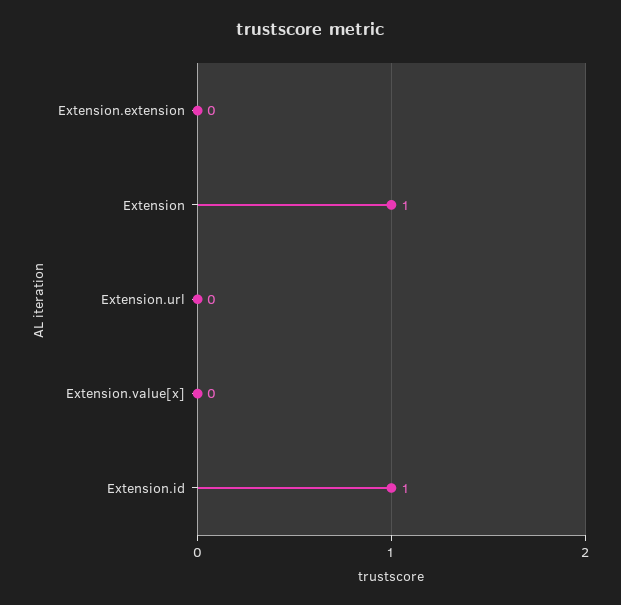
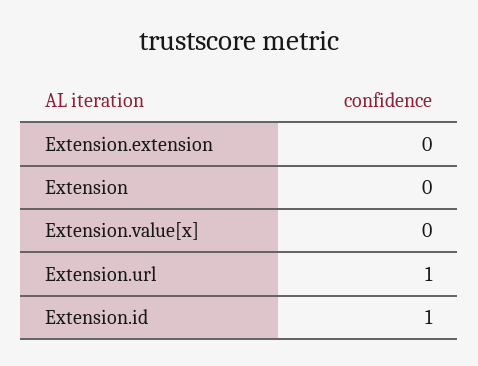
  {
    "Extension.extension": 0,
-   "Extension": 1,
+   "Extension": 0,
-   "Extension.url": 0,
+   "Extension.url": 1,
    "Extension.value[x]": 0,
    "Extension.id": 1
  }

